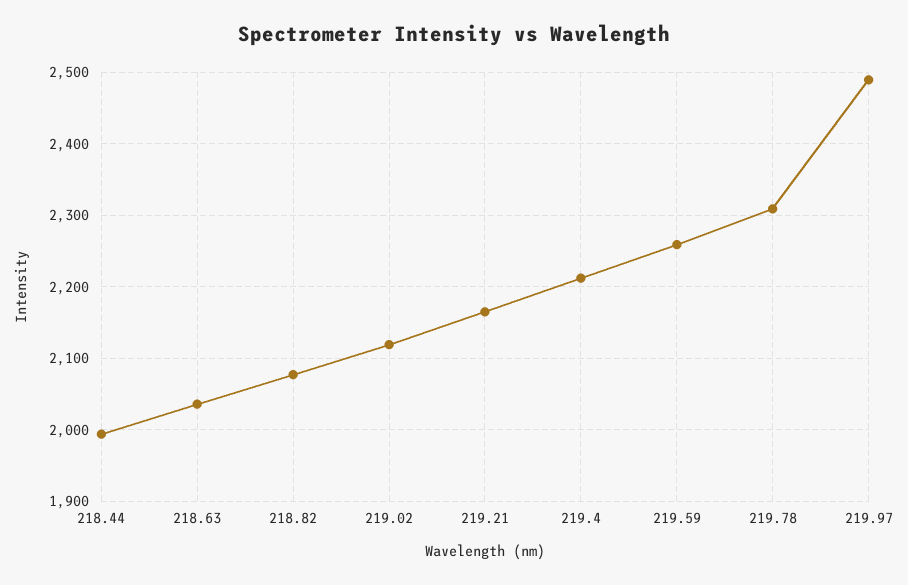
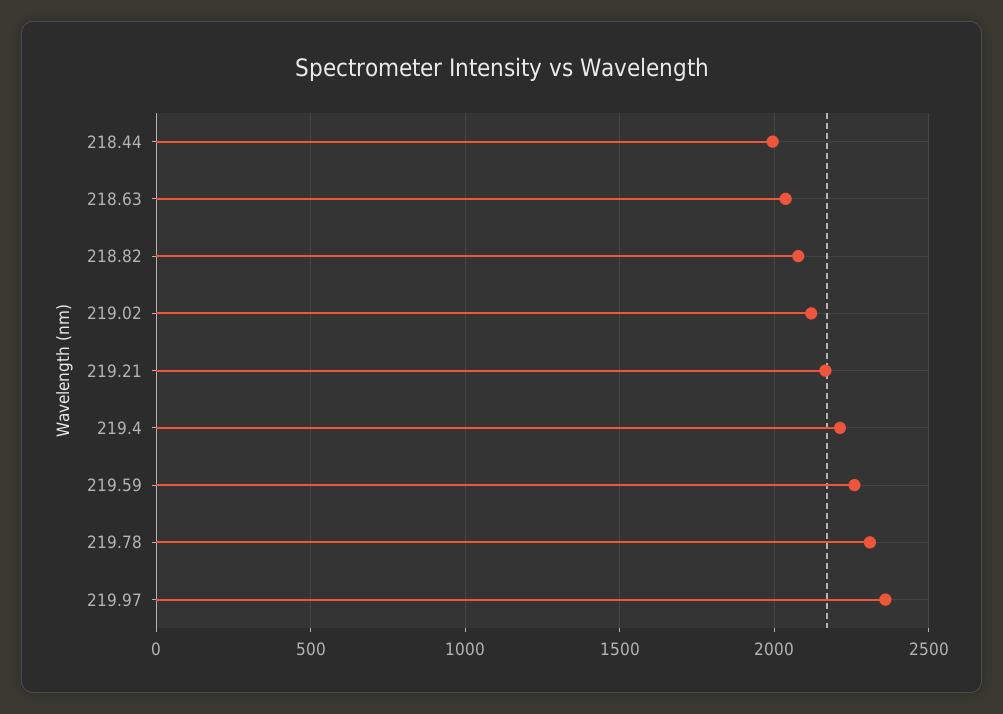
  {
    "218.44": 1990,
    "218.63": 2040,
    "218.82": 2080,
    "219.02": 2120,
    "219.21": 2170,
    "219.4": 2210,
    "219.59": 2260,
    "219.78": 2310,
-   "219.97": 2490
+   "219.97": 2350
  }

